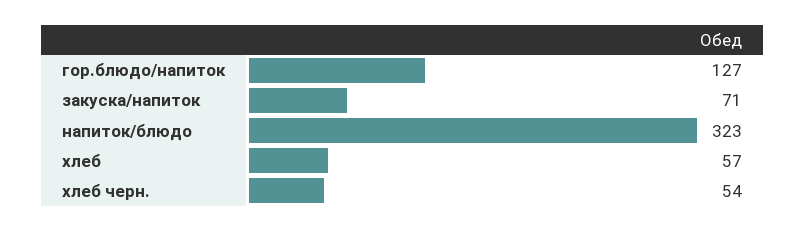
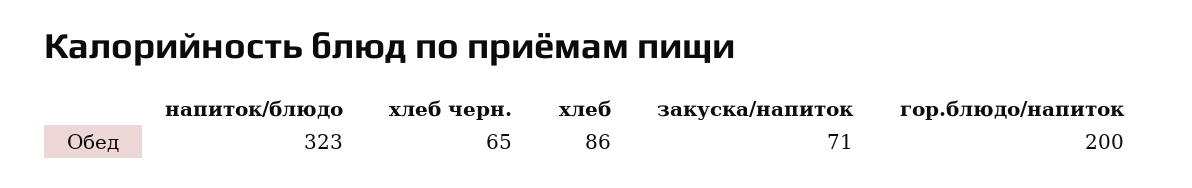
  {
-   "гор.блюдо/напиток": 127,
+   "гор.блюдо/напиток": 200,
    "закуска/напиток": 71,
    "напиток/блюдо": 323,
-   "хлеб": 57,
+   "хлеб": 86,
-   "хлеб черн.": 54
+   "хлеб черн.": 65
  }

